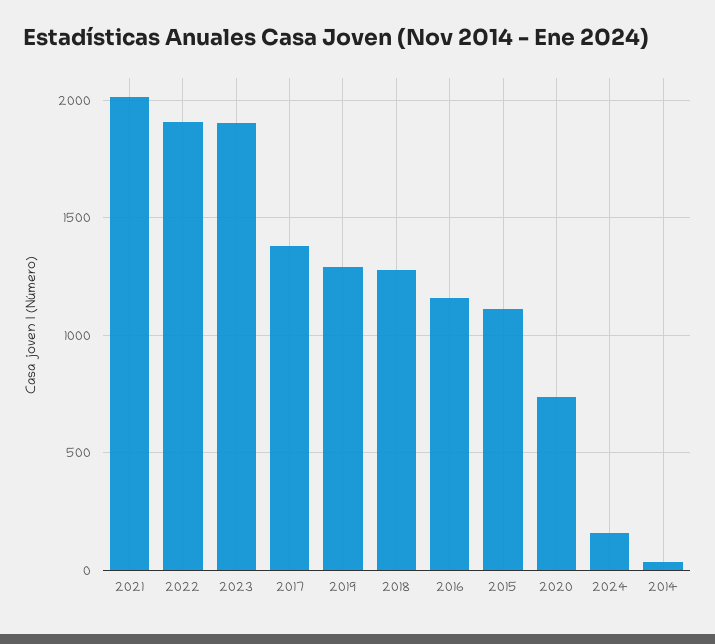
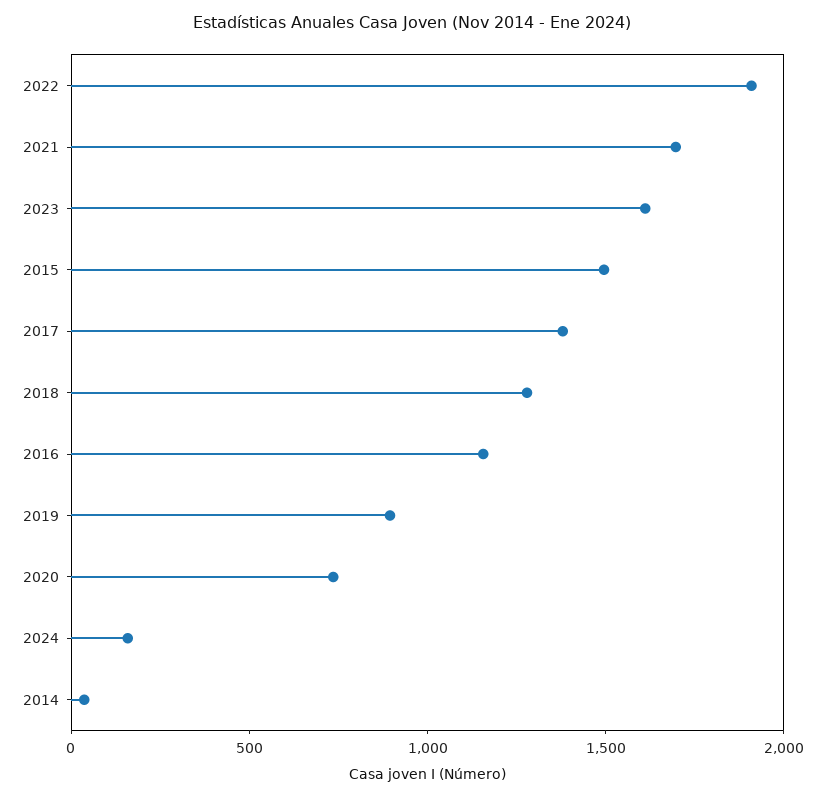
  {
-   "2021": 2000,
+   "2021": 1700,
    "2022": 1900,
-   "2023": 1900,
+   "2023": 1600,
    "2017": 1400,
-   "2019": 1300,
+   "2019": 900,
    "2018": 1300,
    "2016": 1150,
-   "2015": 1100,
+   "2015": 1500,
    "2020": 750,
    "2024": 150,
    "2014": 50
  }

